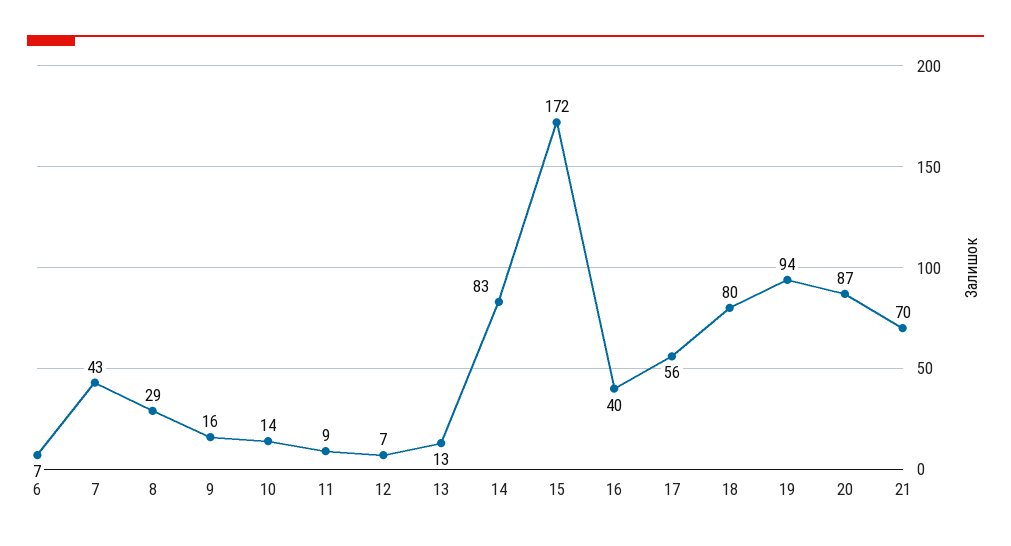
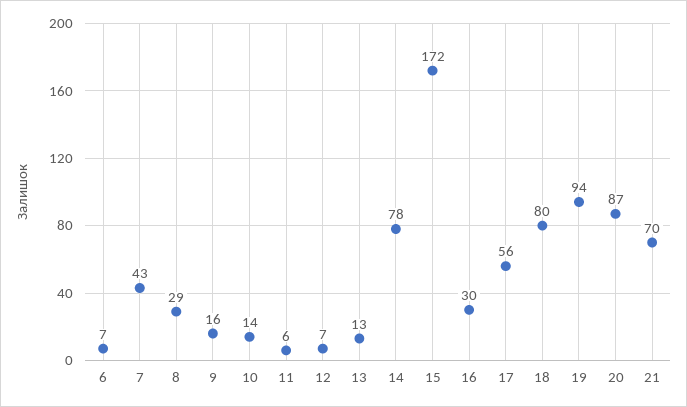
  {
    "6": 7,
    "7": 43,
    "8": 29,
    "9": 16,
    "10": 14,
-   "11": 9,
+   "11": 6,
    "12": 7,
    "13": 13,
-   "14": 83,
+   "14": 78,
    "15": 172,
-   "16": 40,
+   "16": 30,
    "17": 56,
    "18": 80,
    "19": 94,
    "20": 87,
    "21": 70
  }

